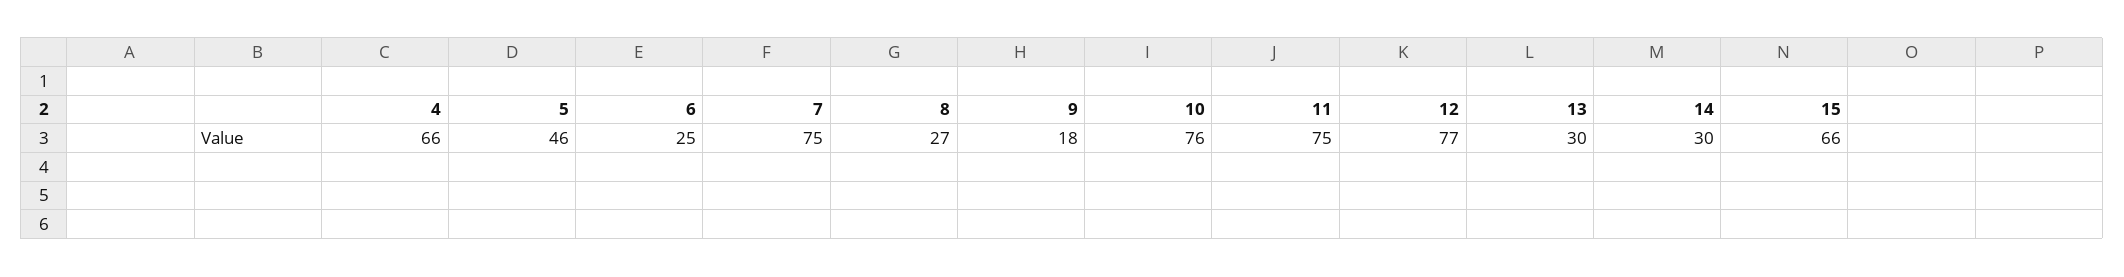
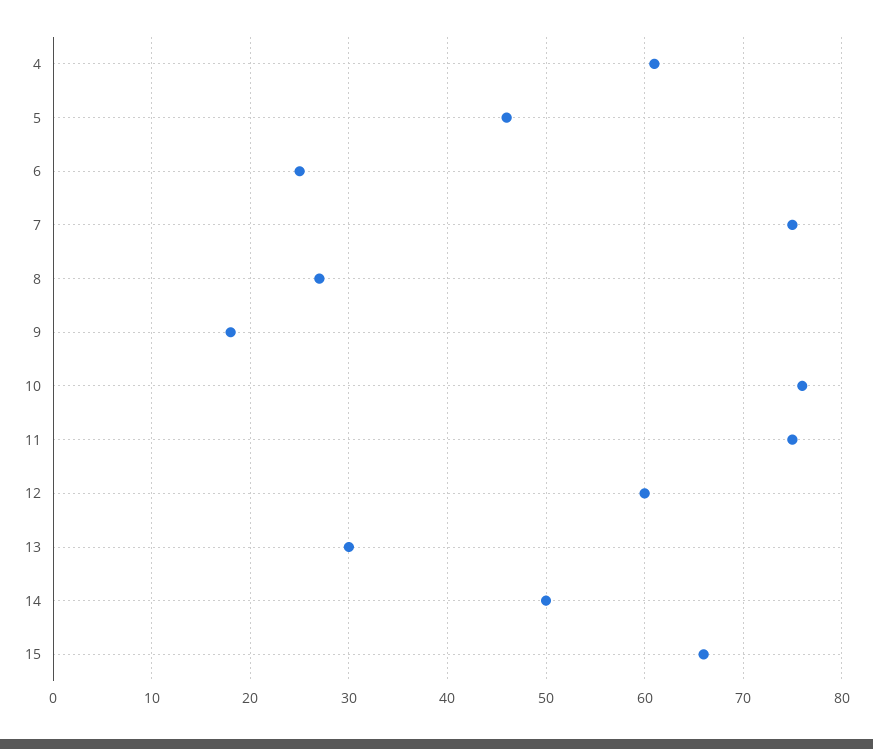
  {
-   "4": 66,
+   "4": 61,
    "5": 46,
    "6": 25,
    "7": 75,
    "8": 27,
    "9": 18,
    "10": 76,
    "11": 75,
-   "12": 77,
+   "12": 60,
    "13": 30,
-   "14": 30,
+   "14": 50,
    "15": 66
  }

